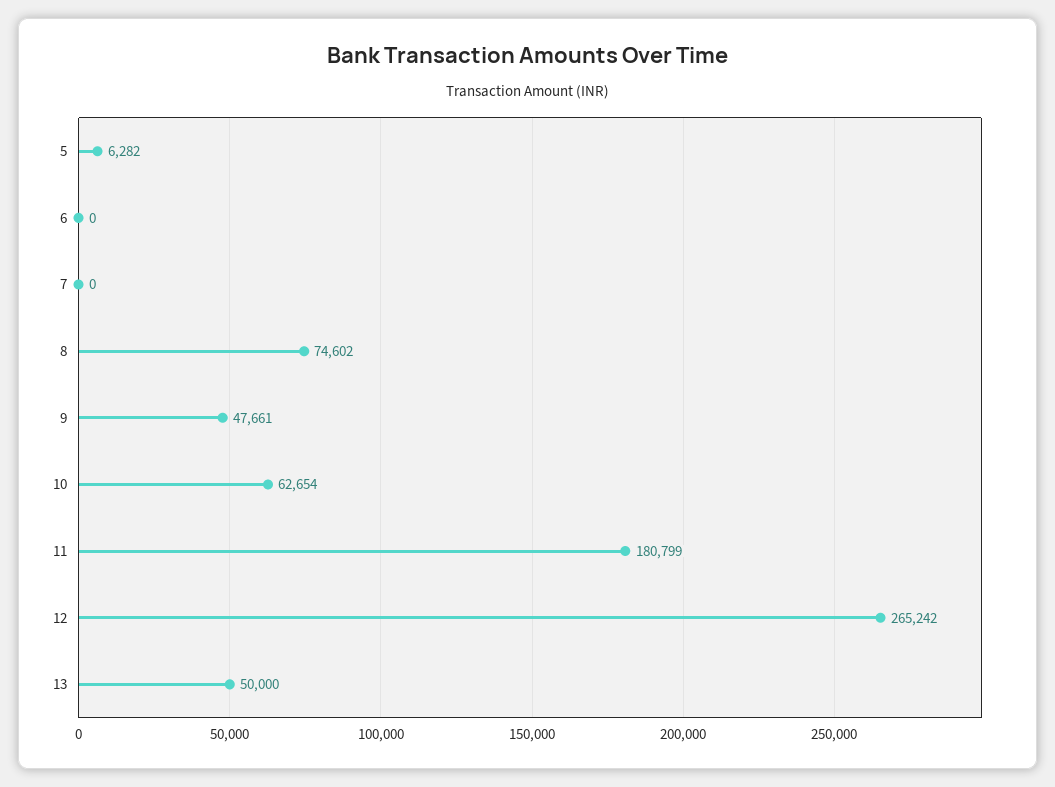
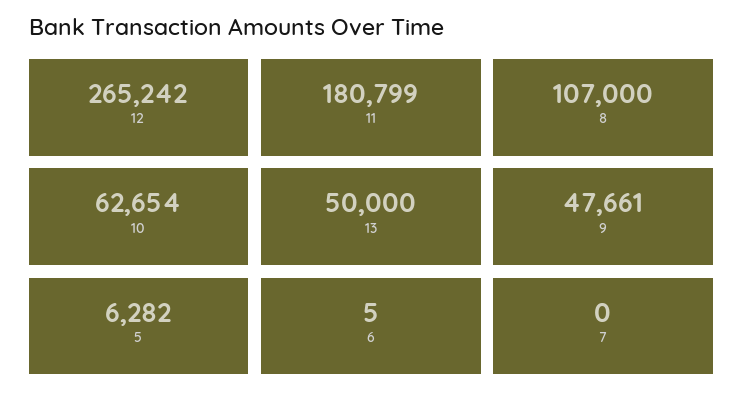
  {
    "5": 6282,
-   "6": 0,
+   "6": 5,
    "7": 0,
-   "8": 74602,
+   "8": 107000,
    "9": 47661,
    "10": 62654,
    "11": 180799,
    "12": 265242,
    "13": 50000
  }

